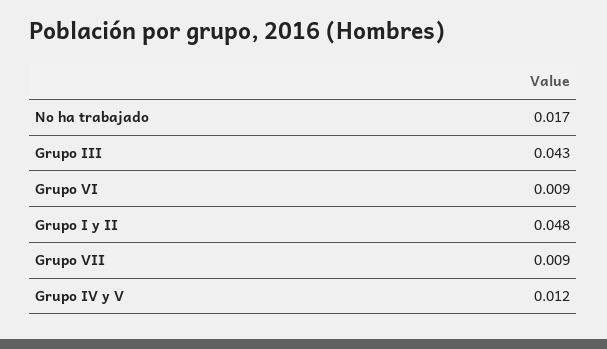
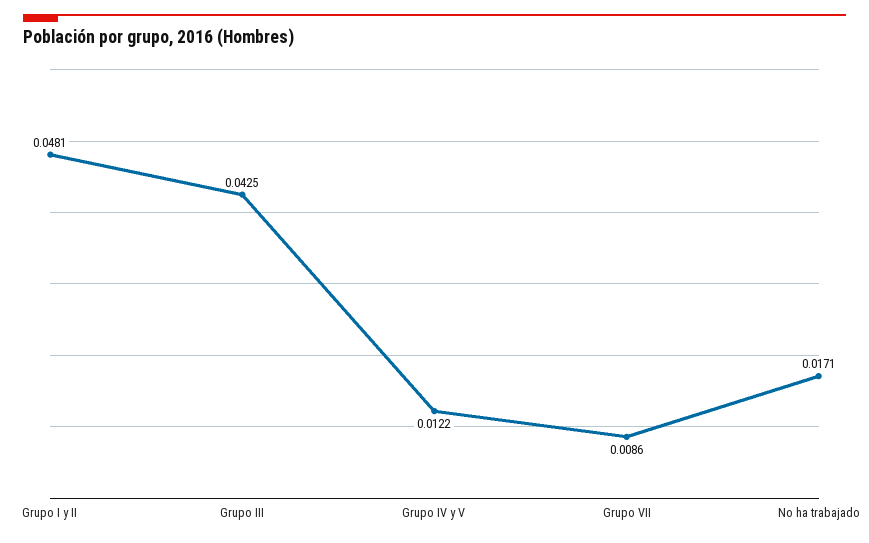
  {
    "No ha trabajado": 0.0171,
    "Grupo III": 0.0425,
-   "Grupo VI": 0.009,
    "Grupo I y II": 0.0481,
    "Grupo VII": 0.0086,
    "Grupo IV y V": 0.0122
  }

